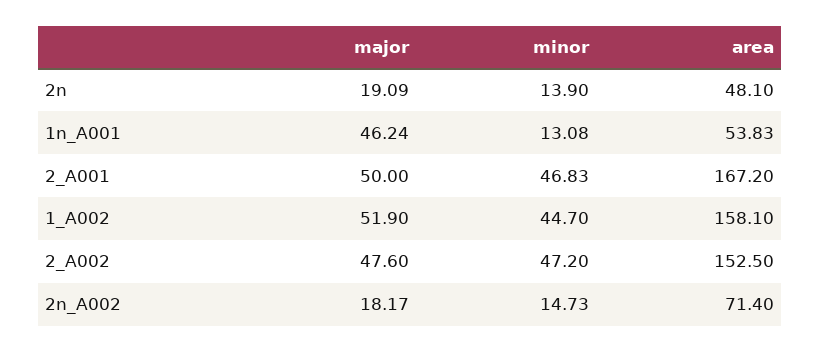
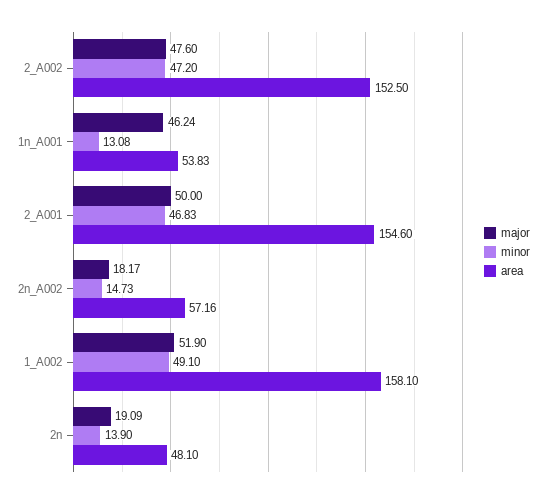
  {
    "major": {
      "2n": 19.09,
      "1n_A001": 46.24,
      "2_A001": 50,
      "1_A002": 51.9,
      "2_A002": 47.6,
      "2n_A002": 18.17
    },
    "minor": {
      "2n": 13.9,
      "1n_A001": 13.08,
      "2_A001": 46.83,
-     "1_A002": 44.7,
+     "1_A002": 49.1,
      "2_A002": 47.2,
      "2n_A002": 14.73
    },
    "area": {
      "2n": 48.1,
      "1n_A001": 53.83,
-     "2_A001": 167.2,
+     "2_A001": 154.6,
      "1_A002": 158.1,
      "2_A002": 152.5,
-     "2n_A002": 71.4
+     "2n_A002": 57.16
    }
  }

